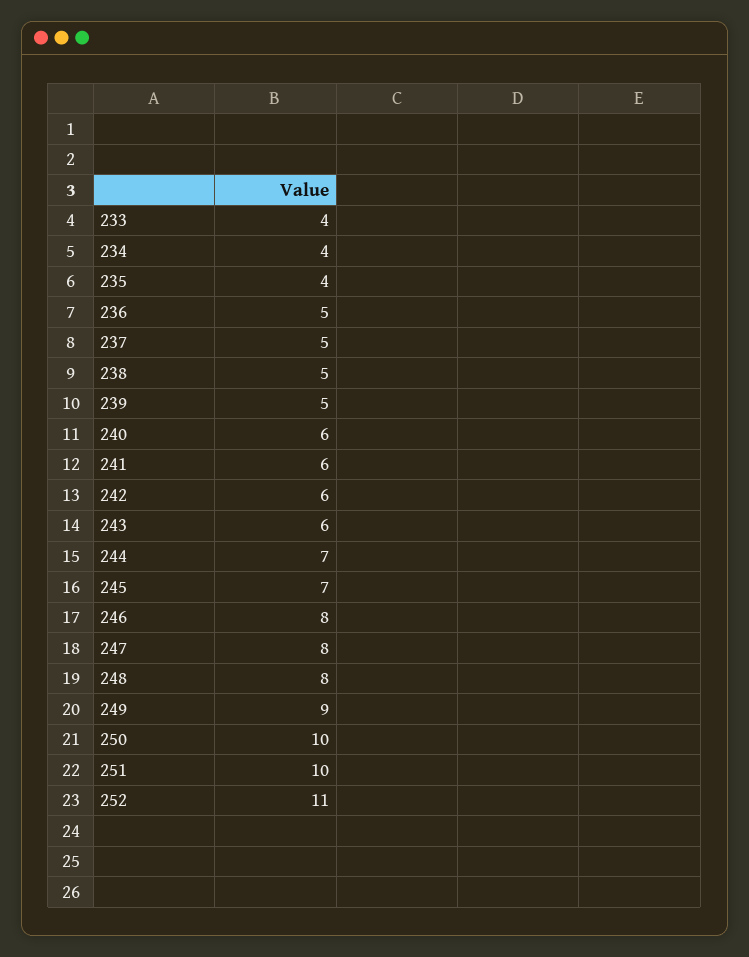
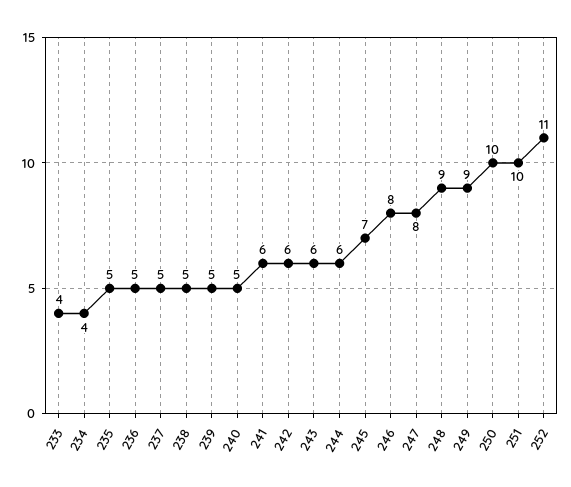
  {
    "233": 4,
    "234": 4,
-   "235": 4,
+   "235": 5,
    "236": 5,
    "237": 5,
    "238": 5,
    "239": 5,
-   "240": 6,
+   "240": 5,
    "241": 6,
    "242": 6,
    "243": 6,
-   "244": 7,
+   "244": 6,
    "245": 7,
    "246": 8,
    "247": 8,
-   "248": 8,
+   "248": 9,
    "249": 9,
    "250": 10,
    "251": 10,
    "252": 11
  }

